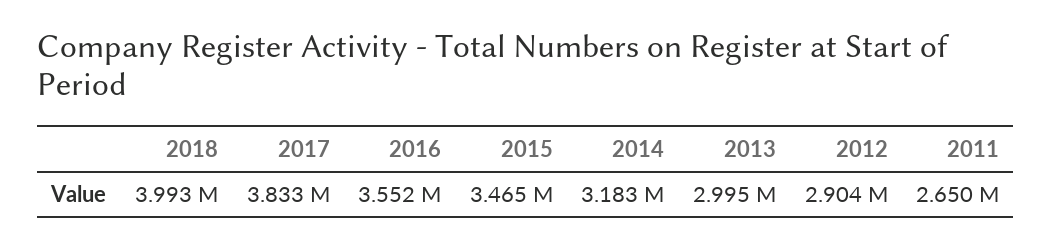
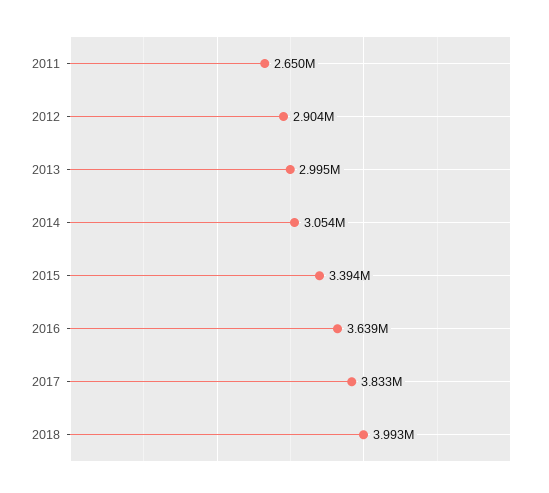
  {
    "2018": 3993000,
    "2017": 3833000,
-   "2016": 3552000,
+   "2016": 3639000,
-   "2015": 3465000,
+   "2015": 3394000,
-   "2014": 3183000,
+   "2014": 3054000,
    "2013": 2995000,
    "2012": 2904000,
    "2011": 2650000
  }

